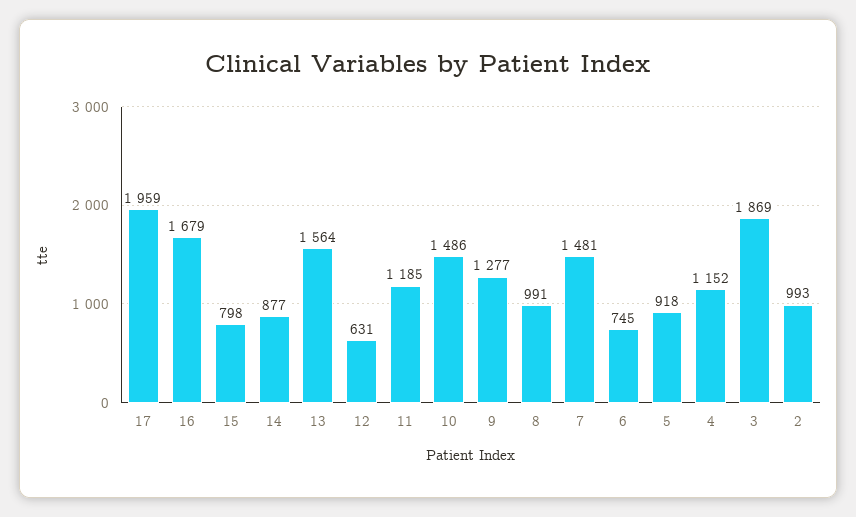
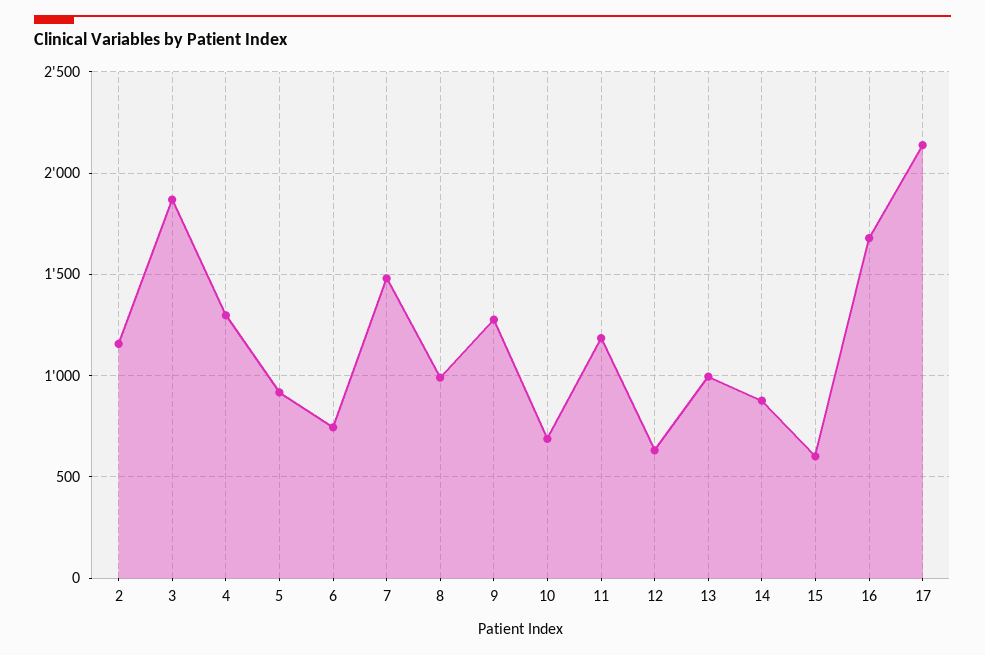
  {
-   "17": 1959,
+   "17": 2150,
    "16": 1679,
-   "15": 798,
+   "15": 600,
    "14": 877,
-   "13": 1564,
+   "13": 1000,
    "12": 631,
    "11": 1185,
-   "10": 1486,
+   "10": 700,
    "9": 1277,
    "8": 991,
    "7": 1481,
    "6": 745,
    "5": 918,
-   "4": 1152,
+   "4": 1300,
    "3": 1869,
-   "2": 993
+   "2": 1150
  }

